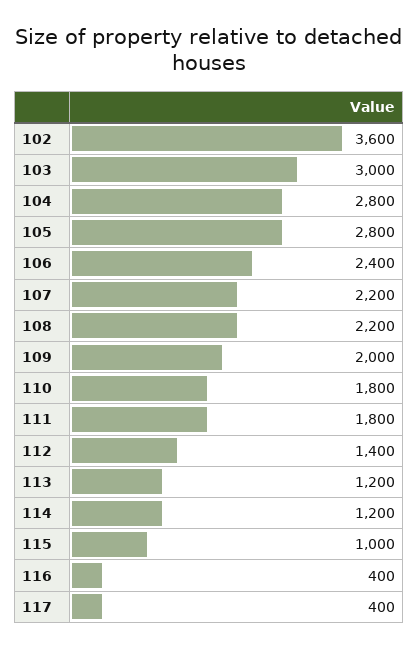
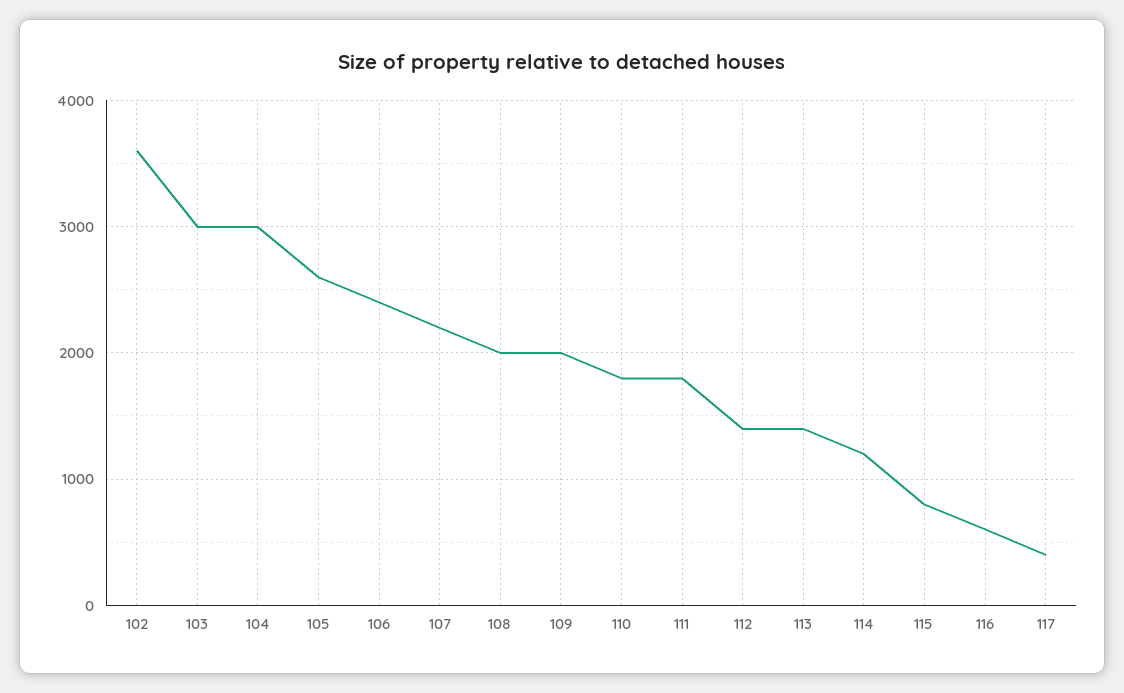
  {
    "102": 3600,
    "103": 3000,
-   "104": 2800,
+   "104": 3000,
-   "105": 2800,
+   "105": 2600,
    "106": 2400,
    "107": 2200,
-   "108": 2200,
+   "108": 2000,
    "109": 2000,
    "110": 1800,
    "111": 1800,
    "112": 1400,
-   "113": 1200,
+   "113": 1400,
    "114": 1200,
-   "115": 1000,
+   "115": 800,
-   "116": 400,
+   "116": 600,
    "117": 400
  }

